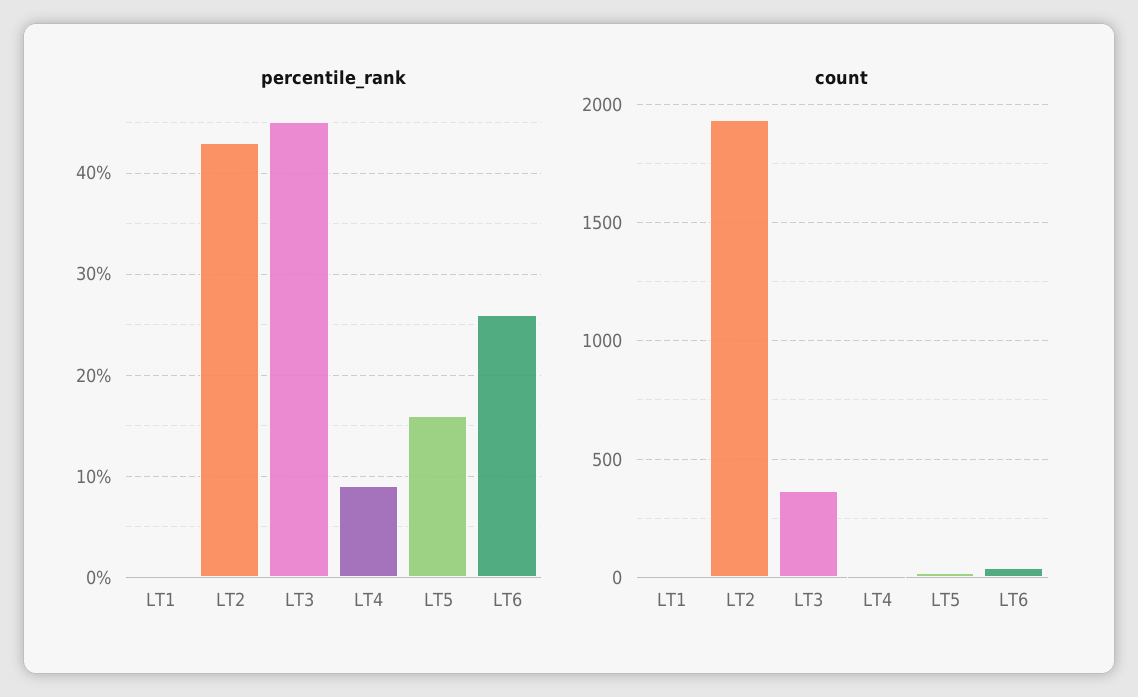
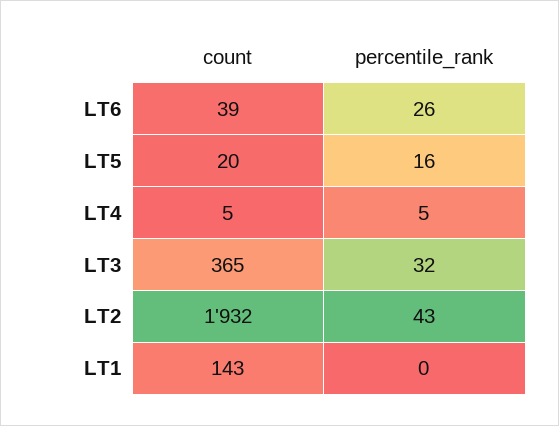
  {
    "percentile_rank": {
      "LT1": 0,
      "LT2": 43,
-     "LT3": 45,
+     "LT3": 32,
-     "LT4": 9,
+     "LT4": 5,
      "LT5": 16,
      "LT6": 26
    },
    "count": {
-     "LT1": 0,
+     "LT1": 143,
      "LT2": 1932,
      "LT3": 365,
      "LT4": 5,
      "LT5": 20,
      "LT6": 39
    }
  }

